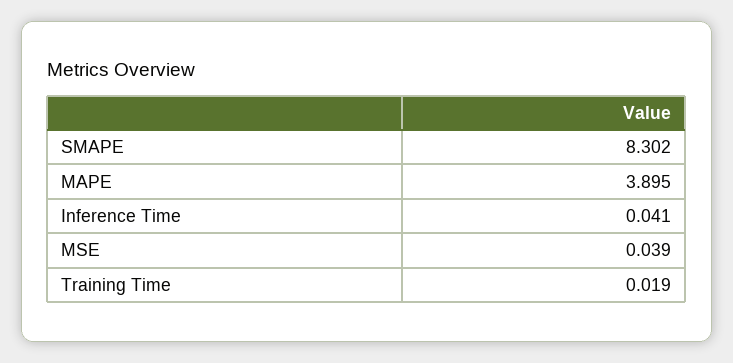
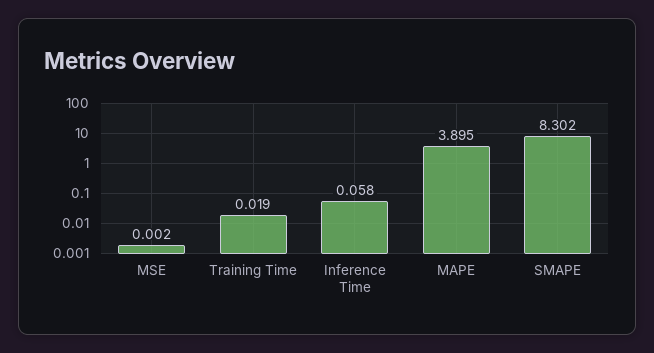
  {
    "SMAPE": 8.302,
    "MAPE": 3.895,
-   "Inference Time": 0.041,
+   "Inference Time": 0.058,
-   "MSE": 0.039,
+   "MSE": 0.002,
    "Training Time": 0.019
  }

